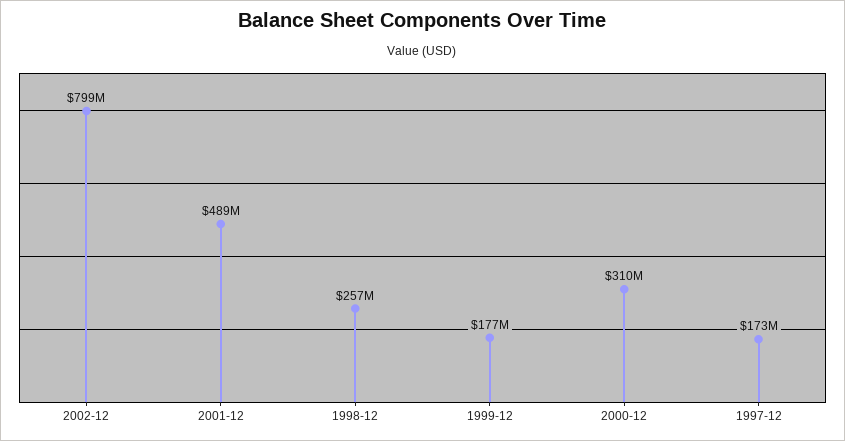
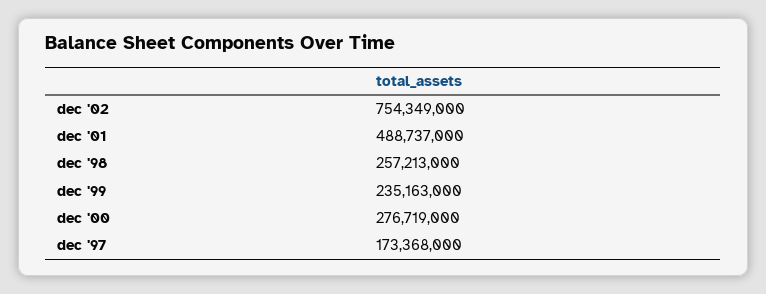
  {
-   "2002-12": 799000000,
+   "2002-12": 754349000,
    "2001-12": 488737000,
    "1998-12": 257213000,
-   "1999-12": 177000000,
+   "1999-12": 235163000,
-   "2000-12": 310000000,
+   "2000-12": 276719000,
    "1997-12": 173368000
  }

